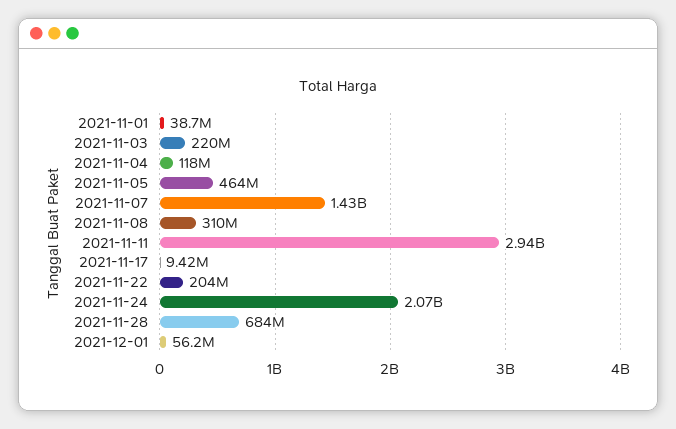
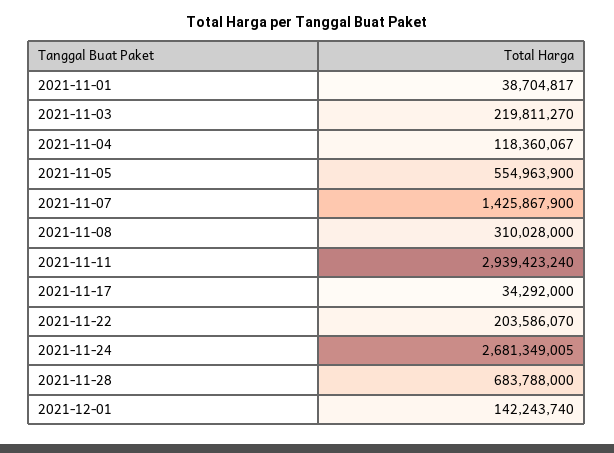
  {
    "2021-11-01": 38704817,
    "2021-11-03": 219811270,
    "2021-11-04": 118360067,
-   "2021-11-05": 464000000,
+   "2021-11-05": 554963900,
    "2021-11-07": 1425867900,
    "2021-11-08": 310028000,
    "2021-11-11": 2939423240,
-   "2021-11-17": 9420000,
+   "2021-11-17": 34292000,
    "2021-11-22": 203586070,
-   "2021-11-24": 2070000000,
+   "2021-11-24": 2681349005,
    "2021-11-28": 683788000,
-   "2021-12-01": 56200000
+   "2021-12-01": 142243740
  }

